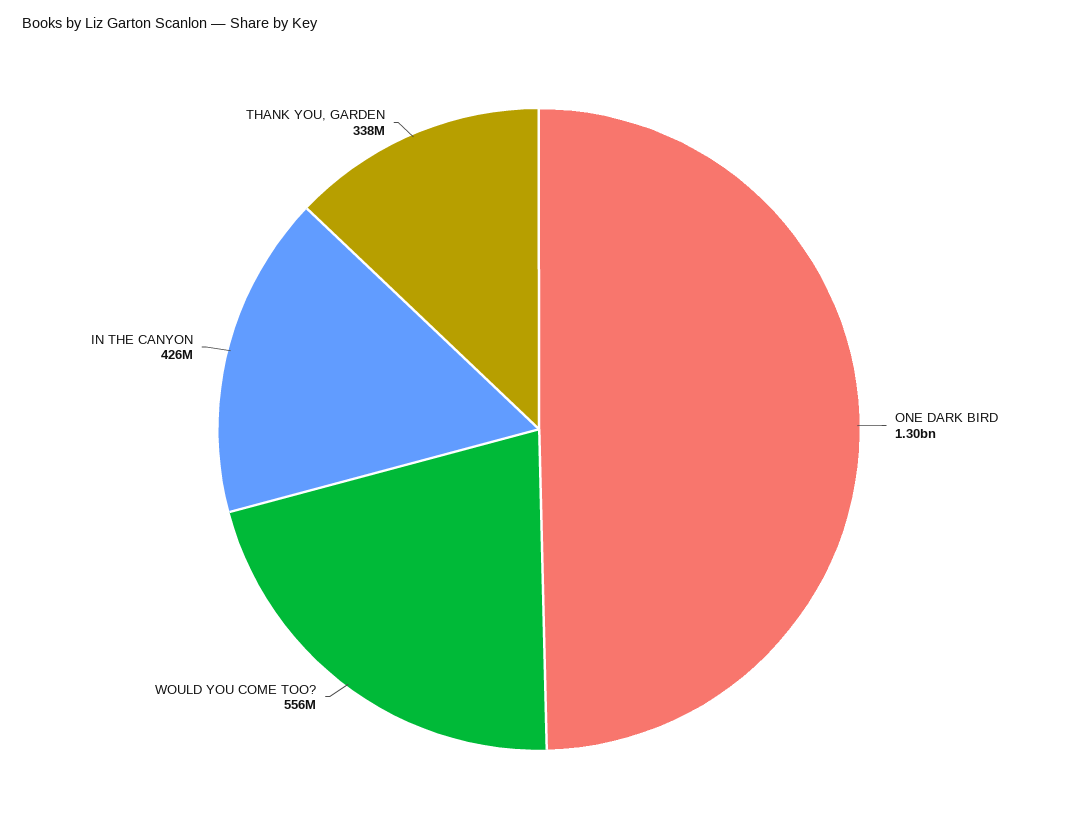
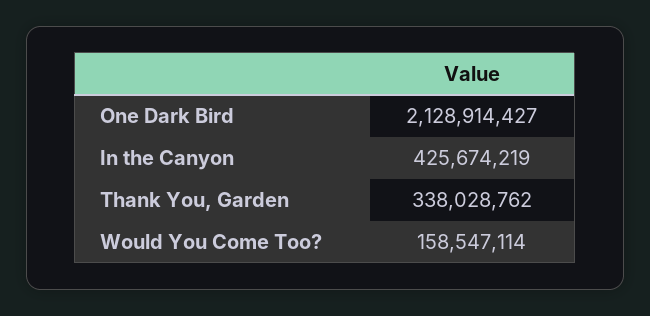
  {
-   "ONE DARK BIRD": 1300000000,
+   "ONE DARK BIRD": 2128914427,
-   "WOULD YOU COME TOO?": 556000000,
+   "WOULD YOU COME TOO?": 158547114,
    "IN THE CANYON": 425674219,
    "THANK YOU, GARDEN": 338028762
  }

